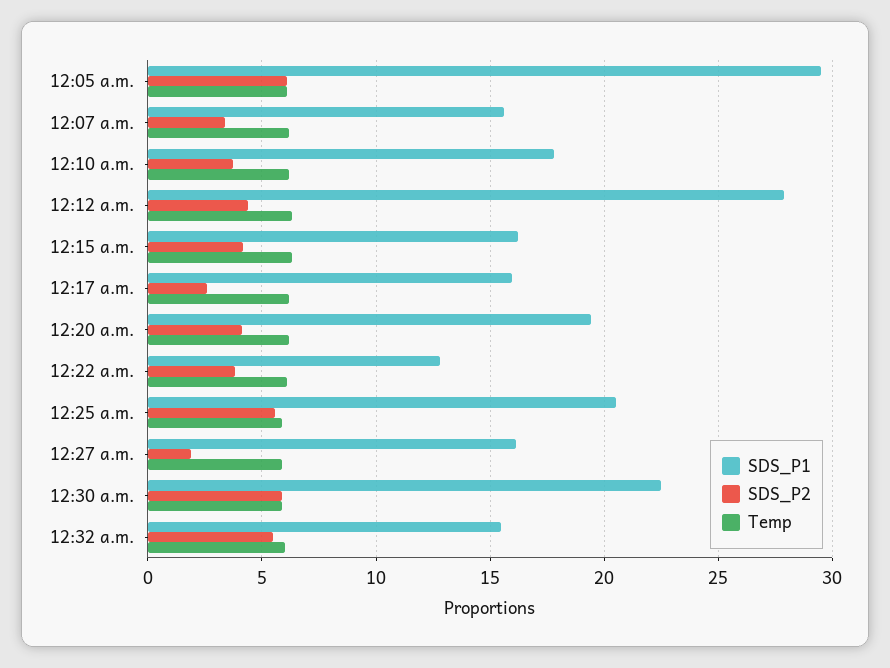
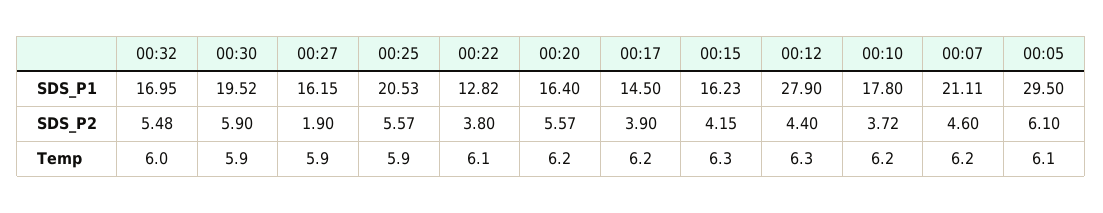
  {
    "SDS_P1": {
      "12:05 a.m.": 29.5,
-     "12:07 a.m.": 15.5,
+     "12:07 a.m.": 21.11,
      "12:10 a.m.": 17.8,
      "12:12 a.m.": 27.9,
      "12:15 a.m.": 16.23,
-     "12:17 a.m.": 16,
+     "12:17 a.m.": 14.5,
-     "12:20 a.m.": 19.5,
+     "12:20 a.m.": 16.4,
      "12:22 a.m.": 12.82,
      "12:25 a.m.": 20.53,
      "12:27 a.m.": 16.15,
-     "12:30 a.m.": 22.5,
+     "12:30 a.m.": 19.52,
-     "12:32 a.m.": 15.5
+     "12:32 a.m.": 16.95
    },
    "SDS_P2": {
      "12:05 a.m.": 6.1,
-     "12:07 a.m.": 3.5,
+     "12:07 a.m.": 4.6,
      "12:10 a.m.": 3.72,
      "12:12 a.m.": 4.4,
      "12:15 a.m.": 4.15,
-     "12:17 a.m.": 2.5,
+     "12:17 a.m.": 3.9,
-     "12:20 a.m.": 4,
+     "12:20 a.m.": 5.57,
      "12:22 a.m.": 3.8,
      "12:25 a.m.": 5.57,
      "12:27 a.m.": 1.9,
      "12:30 a.m.": 5.9,
      "12:32 a.m.": 5.48
    },
    "Temp": {
      "12:05 a.m.": 6.1,
      "12:07 a.m.": 6.2,
      "12:10 a.m.": 6.2,
      "12:12 a.m.": 6.3,
      "12:15 a.m.": 6.3,
      "12:17 a.m.": 6.2,
      "12:20 a.m.": 6.2,
      "12:22 a.m.": 6.1,
      "12:25 a.m.": 5.9,
      "12:27 a.m.": 5.9,
      "12:30 a.m.": 5.9,
      "12:32 a.m.": 6
    }
  }

